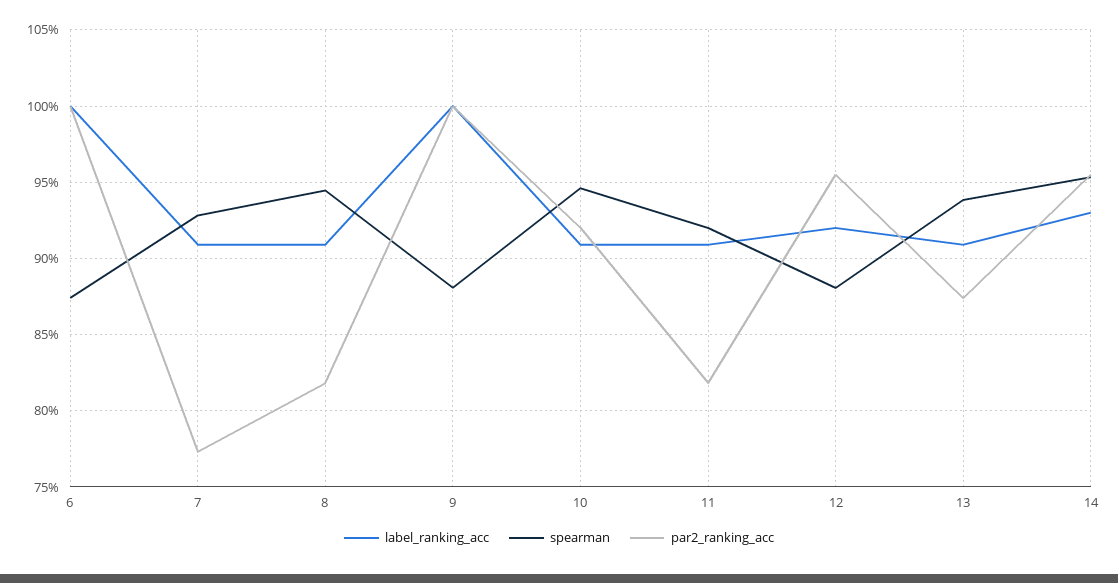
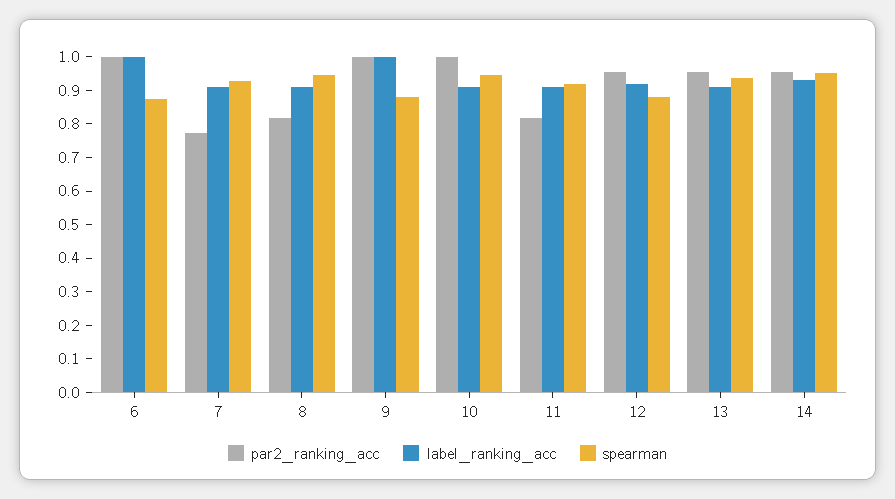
  {
    "label_ranking_acc": {
      "6": 1,
      "7": 0.91,
      "8": 0.91,
      "9": 1,
      "10": 0.91,
      "11": 0.91,
      "12": 0.92,
      "13": 0.91,
      "14": 0.93
    },
    "spearman": {
      "6": 0.875,
      "7": 0.93,
      "8": 0.945,
      "9": 0.88,
      "10": 0.945,
      "11": 0.92,
      "12": 0.88,
      "13": 0.94,
      "14": 0.955
    },
    "par2_ranking_acc": {
      "6": 1,
      "7": 0.775,
      "8": 0.82,
      "9": 1,
-     "10": 0.92,
+     "10": 1,
      "11": 0.82,
      "12": 0.955,
-     "13": 0.875,
+     "13": 0.95,
      "14": 0.955
    }
  }

